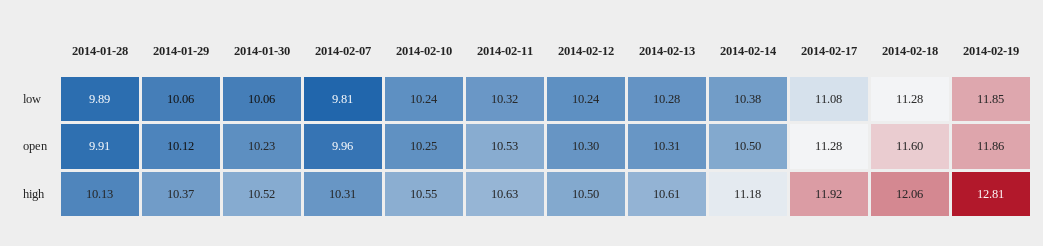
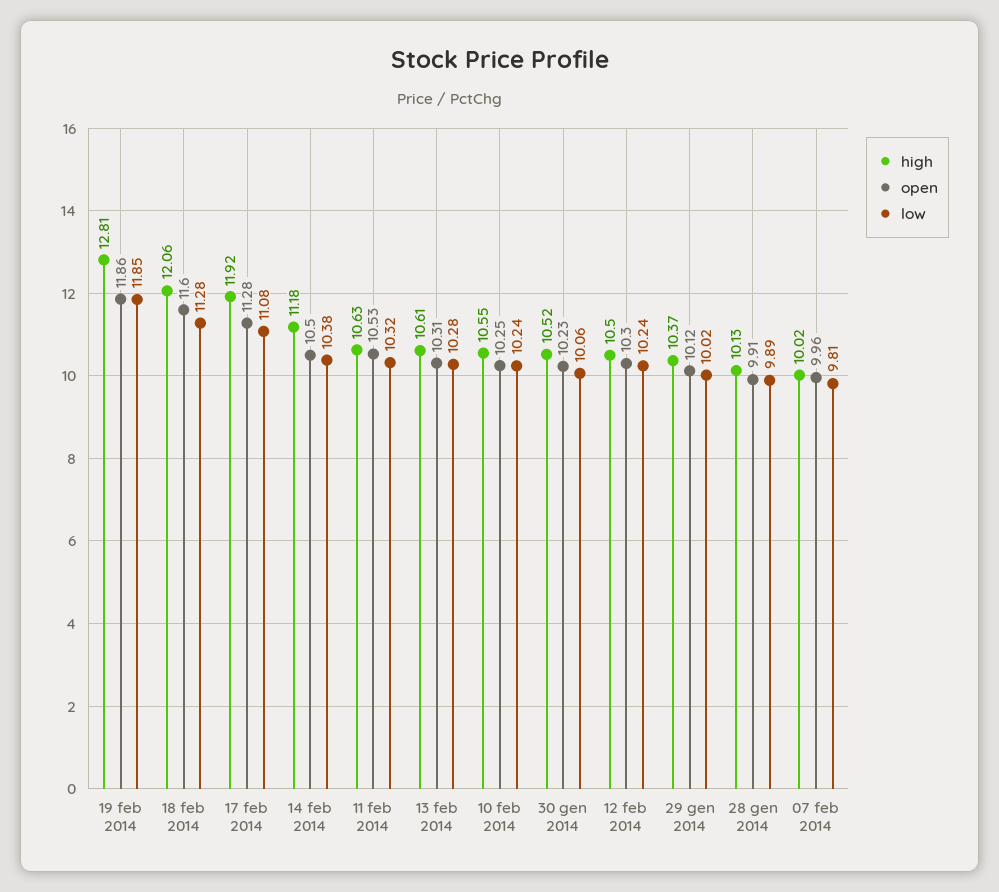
  {
    "low": {
      "2014-01-28": 9.89,
-     "2014-01-29": 10.06,
+     "2014-01-29": 10.02,
      "2014-01-30": 10.06,
      "2014-02-07": 9.81,
      "2014-02-10": 10.24,
      "2014-02-11": 10.32,
      "2014-02-12": 10.24,
      "2014-02-13": 10.28,
      "2014-02-14": 10.38,
      "2014-02-17": 11.08,
      "2014-02-18": 11.28,
      "2014-02-19": 11.85
    },
    "open": {
      "2014-01-28": 9.91,
      "2014-01-29": 10.12,
      "2014-01-30": 10.23,
      "2014-02-07": 9.96,
      "2014-02-10": 10.25,
      "2014-02-11": 10.53,
      "2014-02-12": 10.3,
      "2014-02-13": 10.31,
      "2014-02-14": 10.5,
      "2014-02-17": 11.28,
      "2014-02-18": 11.6,
      "2014-02-19": 11.86
    },
    "high": {
      "2014-01-28": 10.13,
      "2014-01-29": 10.37,
      "2014-01-30": 10.52,
-     "2014-02-07": 10.31,
+     "2014-02-07": 10.02,
      "2014-02-10": 10.55,
      "2014-02-11": 10.63,
      "2014-02-12": 10.5,
      "2014-02-13": 10.61,
      "2014-02-14": 11.18,
      "2014-02-17": 11.92,
      "2014-02-18": 12.06,
      "2014-02-19": 12.81
    }
  }

